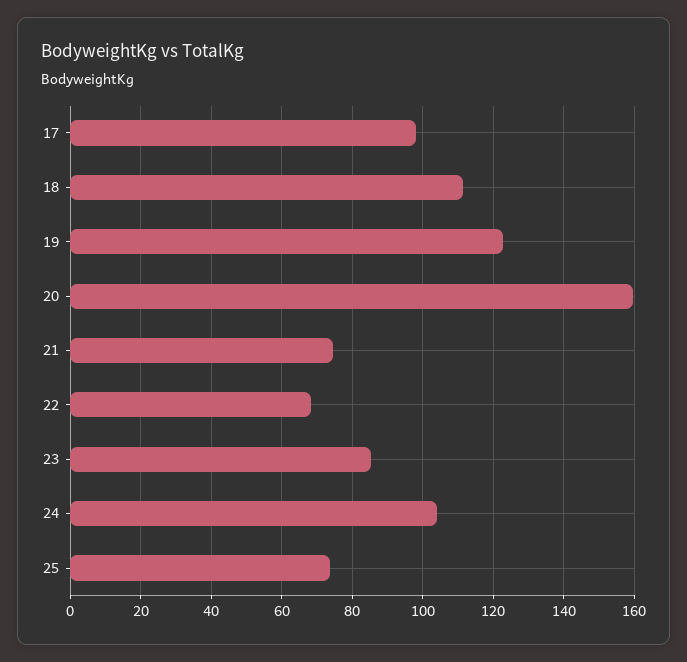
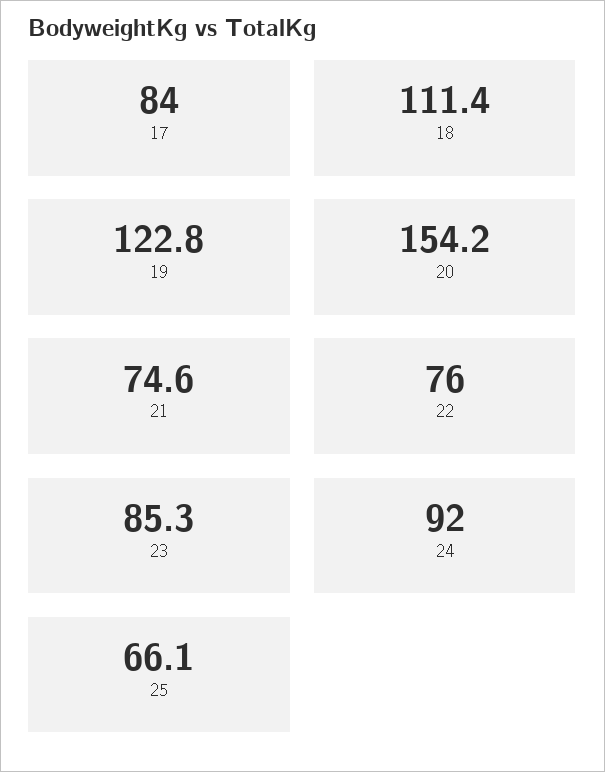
  {
-   "17": 98,
+   "17": 84,
    "18": 111.4,
    "19": 122.8,
-   "20": 160,
+   "20": 154.2,
    "21": 74.6,
-   "22": 68,
+   "22": 76,
    "23": 85.3,
-   "24": 104,
+   "24": 92,
-   "25": 74
+   "25": 66.1
  }

